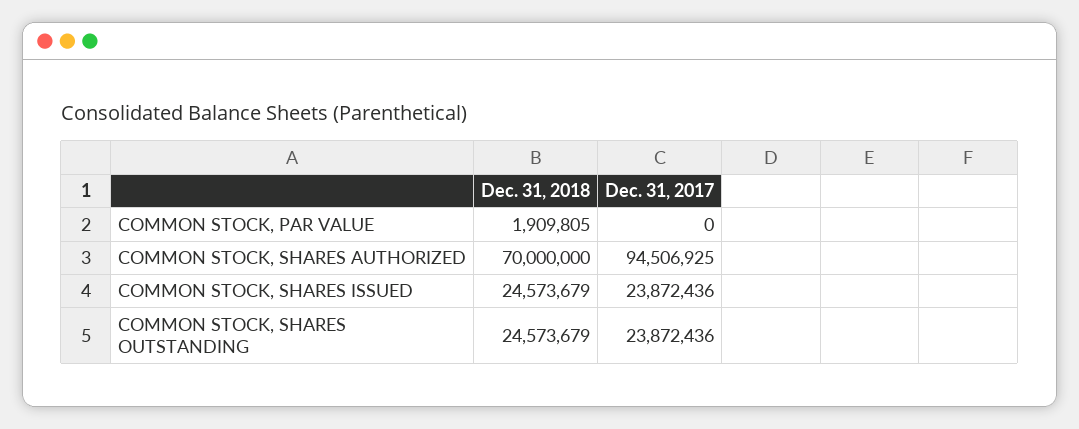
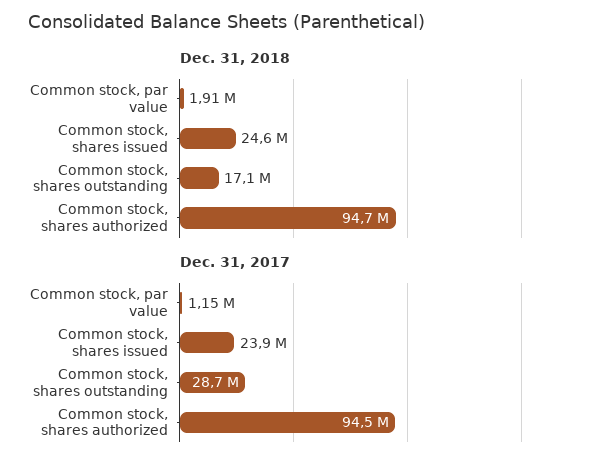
  {
    "Dec. 31, 2018": {
      "COMMON STOCK, PAR VALUE": 1909805,
-     "COMMON STOCK, SHARES AUTHORIZED": 70000000,
+     "COMMON STOCK, SHARES AUTHORIZED": 94700000,
      "COMMON STOCK, SHARES ISSUED": 24573679,
-     "COMMON STOCK, SHARES OUTSTANDING": 24573679
+     "COMMON STOCK, SHARES OUTSTANDING": 17100000
    },
    "Dec. 31, 2017": {
-     "COMMON STOCK, PAR VALUE": 0,
+     "COMMON STOCK, PAR VALUE": 1150000,
      "COMMON STOCK, SHARES AUTHORIZED": 94506925,
      "COMMON STOCK, SHARES ISSUED": 23872436,
-     "COMMON STOCK, SHARES OUTSTANDING": 23872436
+     "COMMON STOCK, SHARES OUTSTANDING": 28700000
    }
  }

